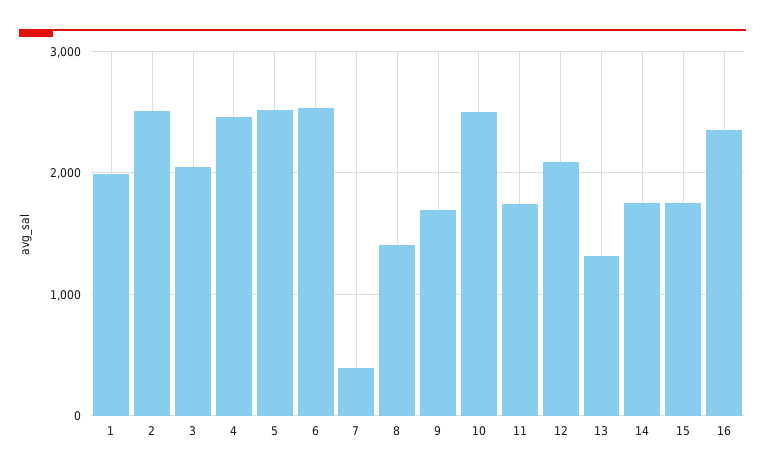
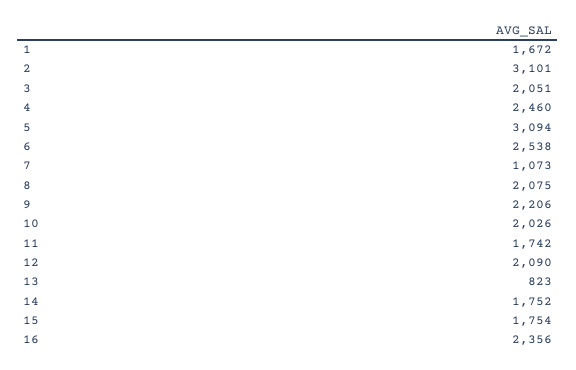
  {
-   "1": 2000,
+   "1": 1672,
-   "2": 2500,
+   "2": 3101,
    "3": 2051,
    "4": 2460,
-   "5": 2500,
+   "5": 3094,
    "6": 2538,
-   "7": 400,
+   "7": 1073,
-   "8": 1400,
+   "8": 2075,
-   "9": 1700,
+   "9": 2206,
-   "10": 2500,
+   "10": 2026,
    "11": 1742,
    "12": 2090,
-   "13": 1300,
+   "13": 823,
    "14": 1752,
    "15": 1754,
    "16": 2356
  }

